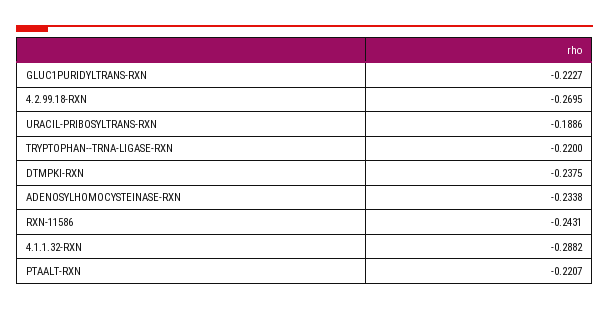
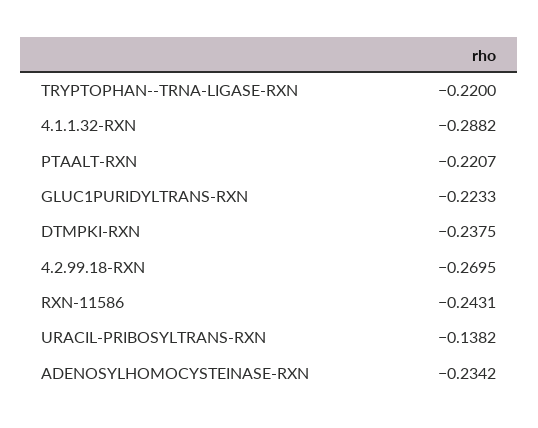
  {
-   "GLUC1PURIDYLTRANS-RXN": -0.2227,
+   "GLUC1PURIDYLTRANS-RXN": -0.2233,
    "4.2.99.18-RXN": -0.2695,
-   "URACIL-PRIBOSYLTRANS-RXN": -0.1886,
+   "URACIL-PRIBOSYLTRANS-RXN": -0.1382,
    "TRYPTOPHAN--TRNA-LIGASE-RXN": -0.22,
    "DTMPKI-RXN": -0.2375,
-   "ADENOSYLHOMOCYSTEINASE-RXN": -0.2338,
+   "ADENOSYLHOMOCYSTEINASE-RXN": -0.2342,
    "RXN-11586": -0.2431,
    "4.1.1.32-RXN": -0.2882,
    "PTAALT-RXN": -0.2207
  }

